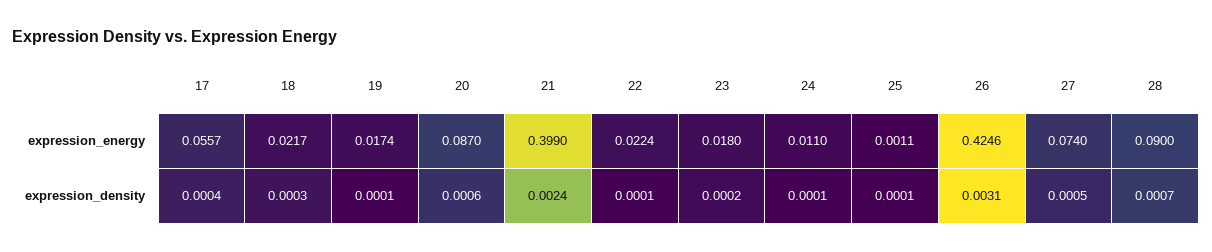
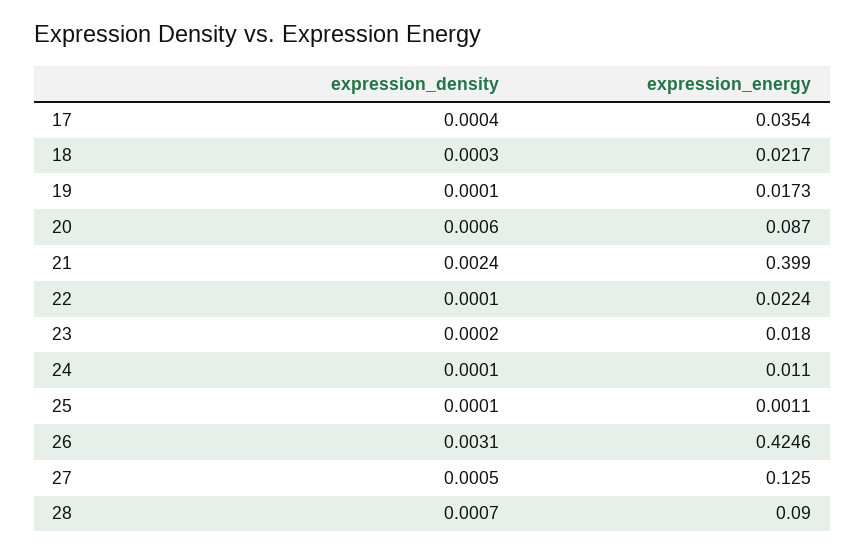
  {
    "17": {
-     "expression_energy": 0.0557,
+     "expression_energy": 0.0354,
      "expression_density": 0.0004
    },
    "18": {
      "expression_energy": 0.0217,
      "expression_density": 0.0003
    },
    "19": {
-     "expression_energy": 0.0174,
+     "expression_energy": 0.0173,
      "expression_density": 0.0001
    },
    "20": {
      "expression_energy": 0.087,
      "expression_density": 0.0006
    },
    "21": {
      "expression_energy": 0.399,
      "expression_density": 0.0024
    },
    "22": {
      "expression_energy": 0.0224,
      "expression_density": 0.0001
    },
    "23": {
      "expression_energy": 0.018,
      "expression_density": 0.0002
    },
    "24": {
      "expression_energy": 0.011,
      "expression_density": 0.0001
    },
    "25": {
      "expression_energy": 0.0011,
      "expression_density": 0.0001
    },
    "26": {
      "expression_energy": 0.4246,
      "expression_density": 0.0031
    },
    "27": {
-     "expression_energy": 0.074,
+     "expression_energy": 0.125,
      "expression_density": 0.0005
    },
    "28": {
      "expression_energy": 0.09,
      "expression_density": 0.0007
    }
  }

